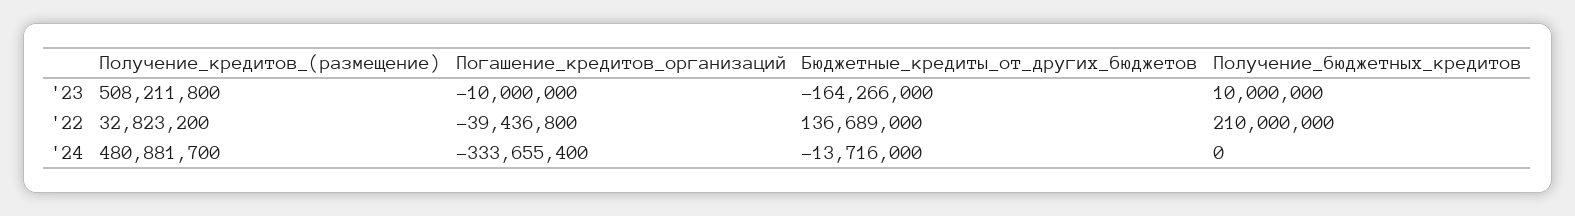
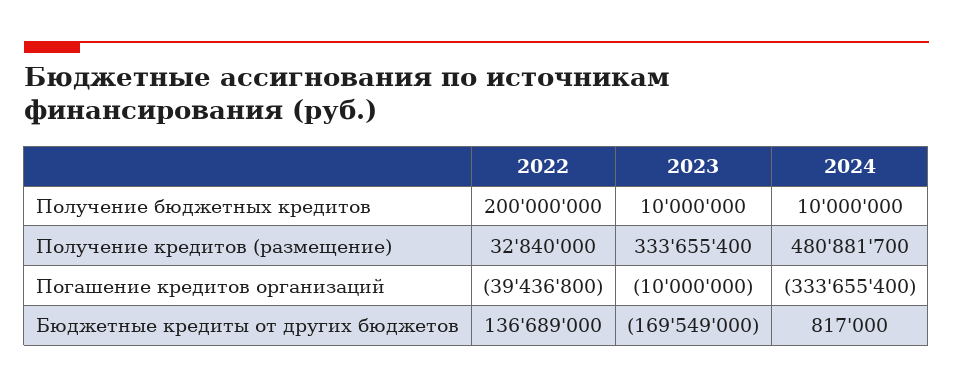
  {
    "Получение_кредитов_(размещение)": {
-     "'23": 508211800,
+     "'23": 333655400,
-     "'22": 32823200,
+     "'22": 32840000,
      "'24": 480881700
    },
    "Погашение_кредитов_организаций": {
      "'23": -10000000,
      "'22": -39436800,
      "'24": -333655400
    },
    "Бюджетные_кредиты_от_других_бюджетов": {
-     "'23": -164266000,
+     "'23": -169549000,
      "'22": 136689000,
-     "'24": -13716000
+     "'24": 817000
    },
    "Получение_бюджетных_кредитов": {
      "'23": 10000000,
-     "'22": 210000000,
+     "'22": 200000000,
-     "'24": 0
+     "'24": 10000000
    }
  }

